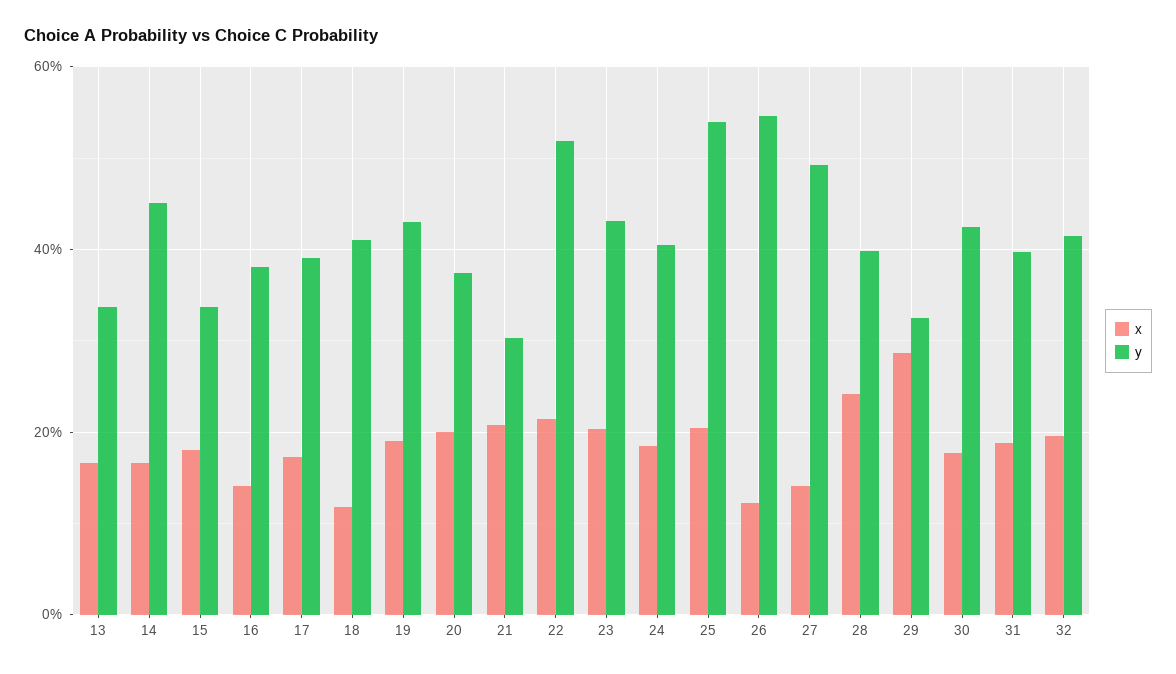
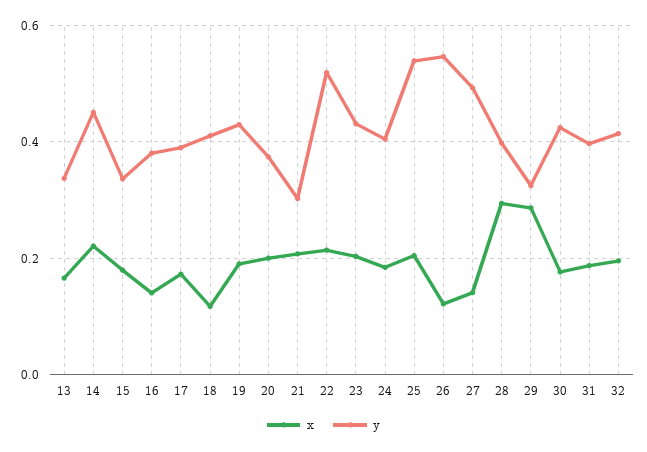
  {
    "x": {
      "13": 0.16,
-     "14": 0.16,
+     "14": 0.22,
      "15": 0.18,
      "16": 0.14,
      "17": 0.18,
      "18": 0.12,
      "19": 0.2,
      "20": 0.2,
      "21": 0.2,
      "22": 0.22,
      "23": 0.2,
      "24": 0.18,
      "25": 0.2,
      "26": 0.12,
      "27": 0.14,
-     "28": 0.24,
+     "28": 0.3,
      "29": 0.28,
      "30": 0.18,
      "31": 0.18,
      "32": 0.2
    },
    "y": {
      "13": 0.34,
      "14": 0.46,
      "15": 0.34,
      "16": 0.38,
      "17": 0.4,
      "18": 0.42,
      "19": 0.42,
      "20": 0.38,
      "21": 0.3,
      "22": 0.52,
      "23": 0.44,
      "24": 0.4,
      "25": 0.54,
      "26": 0.54,
      "27": 0.5,
      "28": 0.4,
      "29": 0.32,
      "30": 0.42,
      "31": 0.4,
      "32": 0.42
    }
  }

